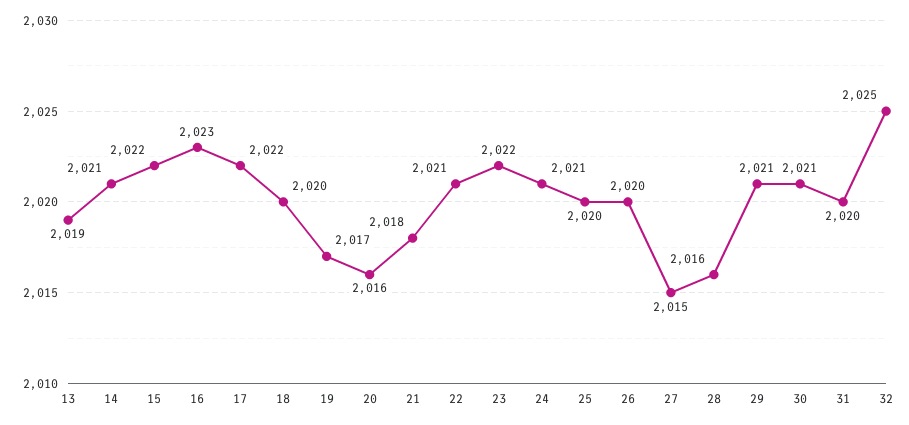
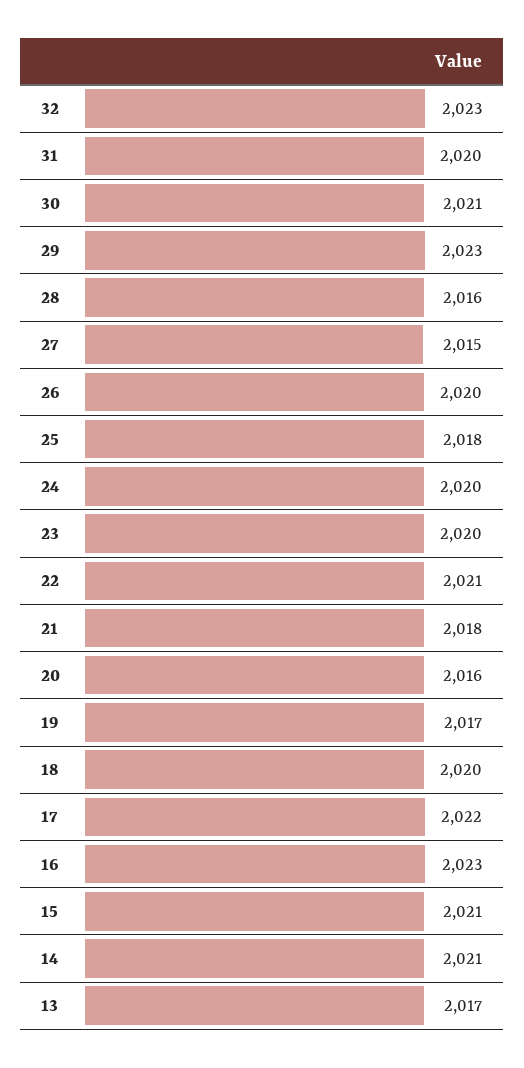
  {
-   "13": 2019,
+   "13": 2017,
    "14": 2021,
-   "15": 2022,
+   "15": 2021,
    "16": 2023,
    "17": 2022,
    "18": 2020,
    "19": 2017,
    "20": 2016,
    "21": 2018,
    "22": 2021,
-   "23": 2022,
+   "23": 2020,
-   "24": 2021,
+   "24": 2020,
-   "25": 2020,
+   "25": 2018,
    "26": 2020,
    "27": 2015,
    "28": 2016,
-   "29": 2021,
+   "29": 2023,
    "30": 2021,
    "31": 2020,
-   "32": 2025
+   "32": 2023
  }

